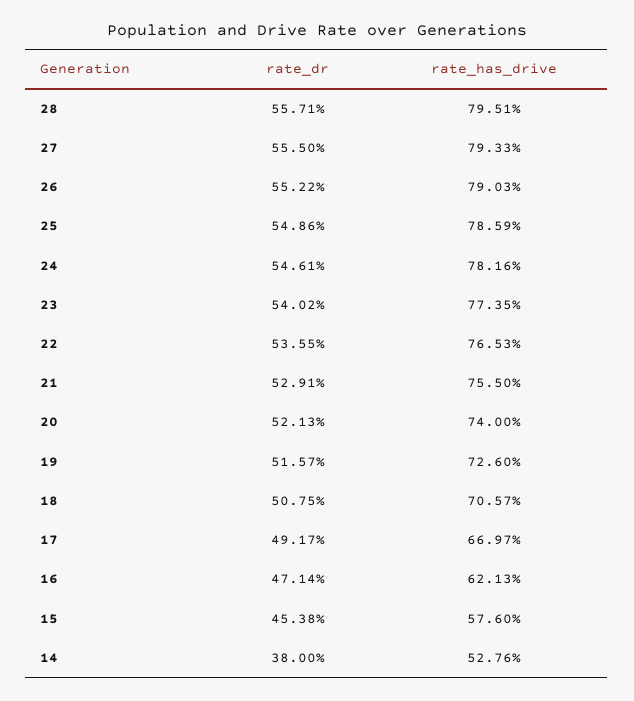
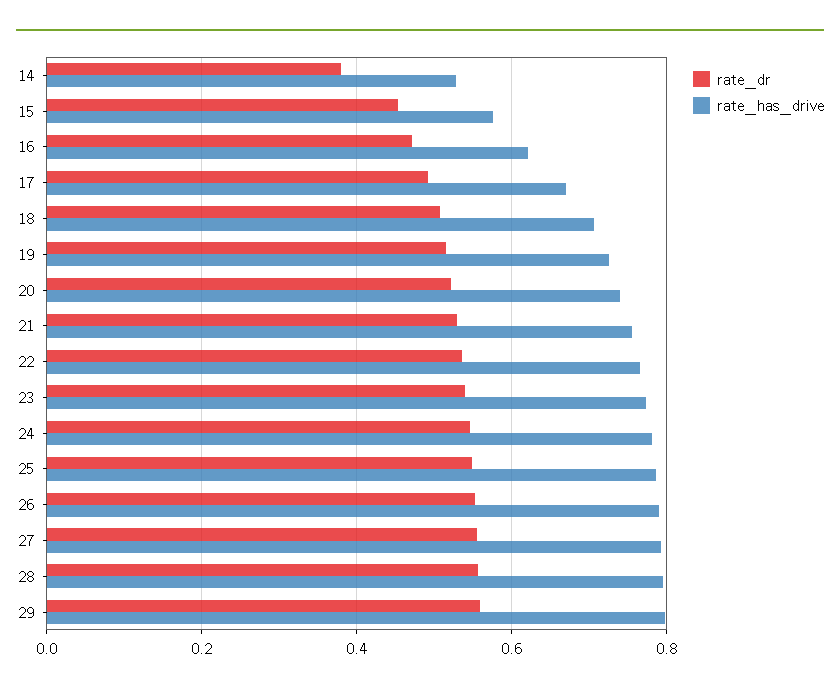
  {
    "rate_dr": {
      "28": 0.5571,
      "27": 0.555,
      "26": 0.5522,
      "25": 0.5486,
      "24": 0.5461,
      "23": 0.5402,
      "22": 0.5355,
      "21": 0.5291,
      "20": 0.5213,
      "19": 0.5157,
      "18": 0.5075,
      "17": 0.4917,
      "16": 0.4714,
      "15": 0.4538,
-     "14": 0.38
+     "14": 0.38,
+     "29": 0.56
    },
    "rate_has_drive": {
      "28": 0.7951,
      "27": 0.7933,
      "26": 0.7903,
      "25": 0.7859,
      "24": 0.7816,
      "23": 0.7735,
      "22": 0.7653,
      "21": 0.755,
      "20": 0.74,
      "19": 0.726,
      "18": 0.7057,
      "17": 0.6697,
      "16": 0.6213,
      "15": 0.576,
-     "14": 0.5276
+     "14": 0.5276,
+     "29": 0.8
    }
  }

